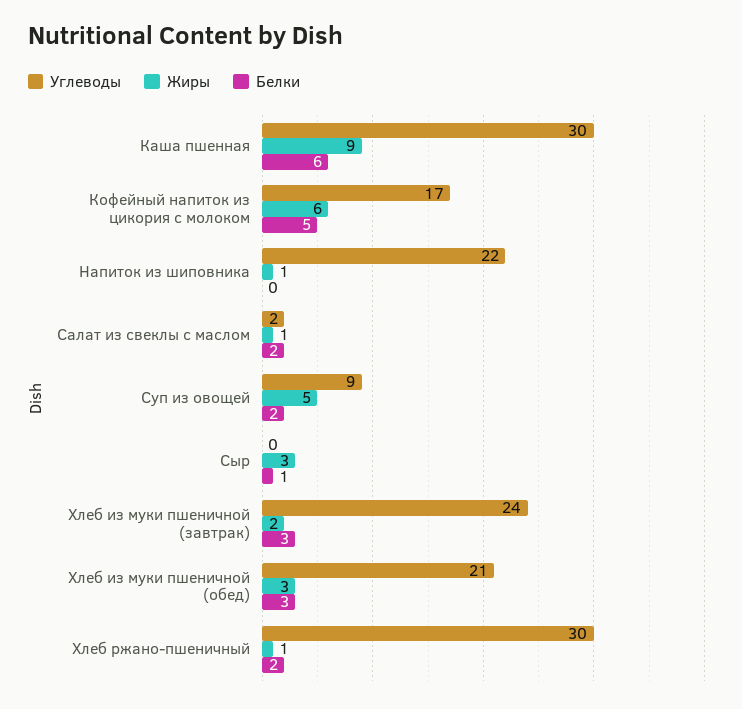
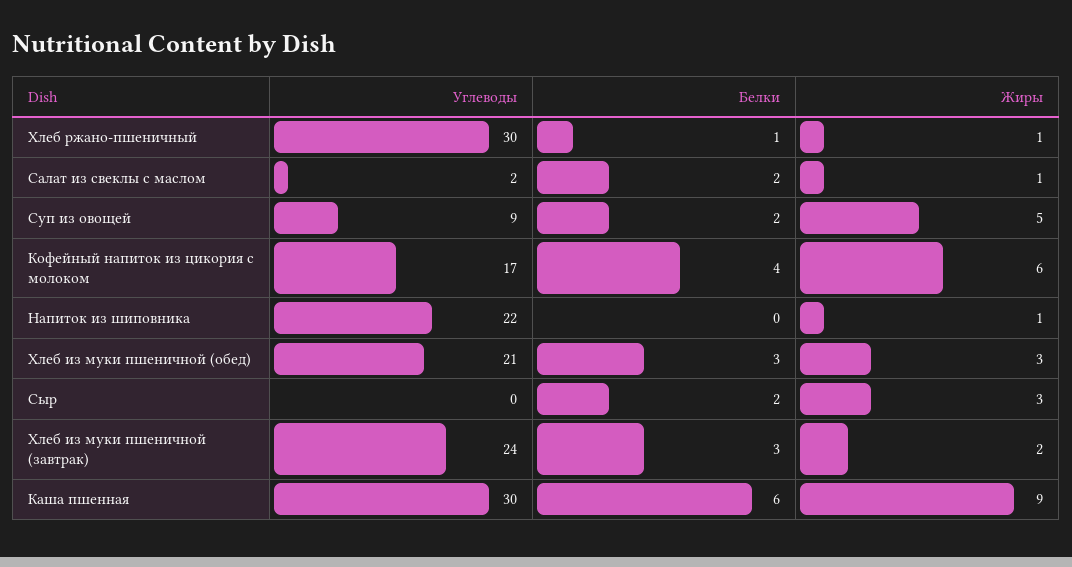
  {
    "Углеводы": {
      "Каша пшенная": 30,
      "Кофейный напиток из цикория с молоком": 17,
      "Напиток из шиповника": 22,
      "Салат из свеклы с маслом": 2,
      "Суп из овощей": 9,
      "Сыр": 0,
      "Хлеб из муки пшеничной (завтрак)": 24,
      "Хлеб из муки пшеничной (обед)": 21,
      "Хлеб ржано-пшеничный": 30
    },
    "Жиры": {
      "Каша пшенная": 9,
      "Кофейный напиток из цикория с молоком": 6,
      "Напиток из шиповника": 1,
      "Салат из свеклы с маслом": 1,
      "Суп из овощей": 5,
      "Сыр": 3,
      "Хлеб из муки пшеничной (завтрак)": 2,
      "Хлеб из муки пшеничной (обед)": 3,
      "Хлеб ржано-пшеничный": 1
    },
    "Белки": {
      "Каша пшенная": 6,
-     "Кофейный напиток из цикория с молоком": 5,
+     "Кофейный напиток из цикория с молоком": 4,
      "Напиток из шиповника": 0,
      "Салат из свеклы с маслом": 2,
      "Суп из овощей": 2,
-     "Сыр": 1,
+     "Сыр": 2,
      "Хлеб из муки пшеничной (завтрак)": 3,
      "Хлеб из муки пшеничной (обед)": 3,
-     "Хлеб ржано-пшеничный": 2
+     "Хлеб ржано-пшеничный": 1
    }
  }

